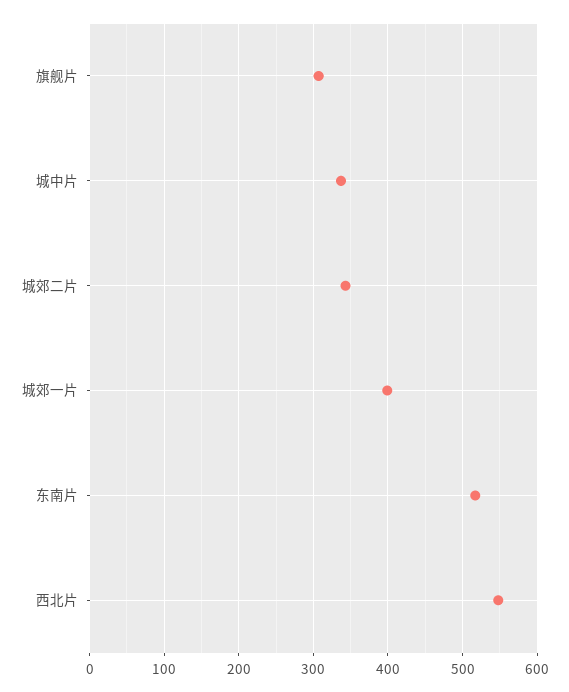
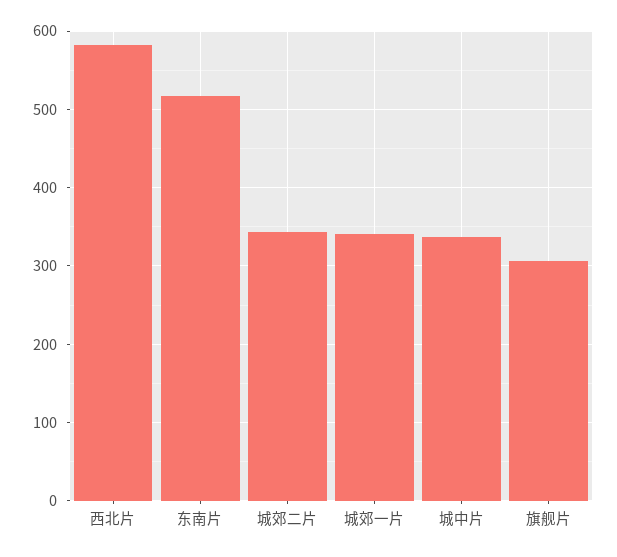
  {
    "旗舰片": 310,
    "城中片": 340,
    "城郊二片": 340,
-   "城郊一片": 400,
+   "城郊一片": 340,
    "东南片": 520,
-   "西北片": 550
+   "西北片": 580
  }

